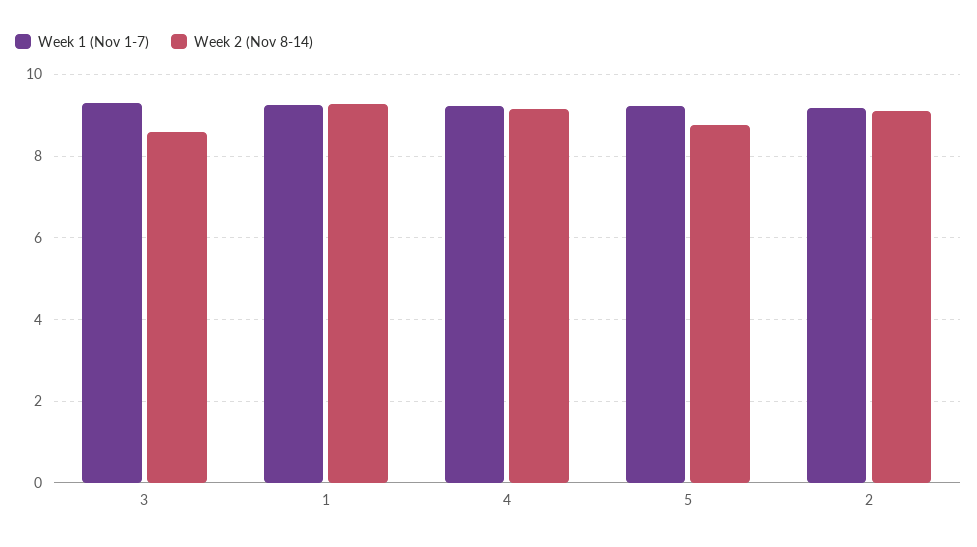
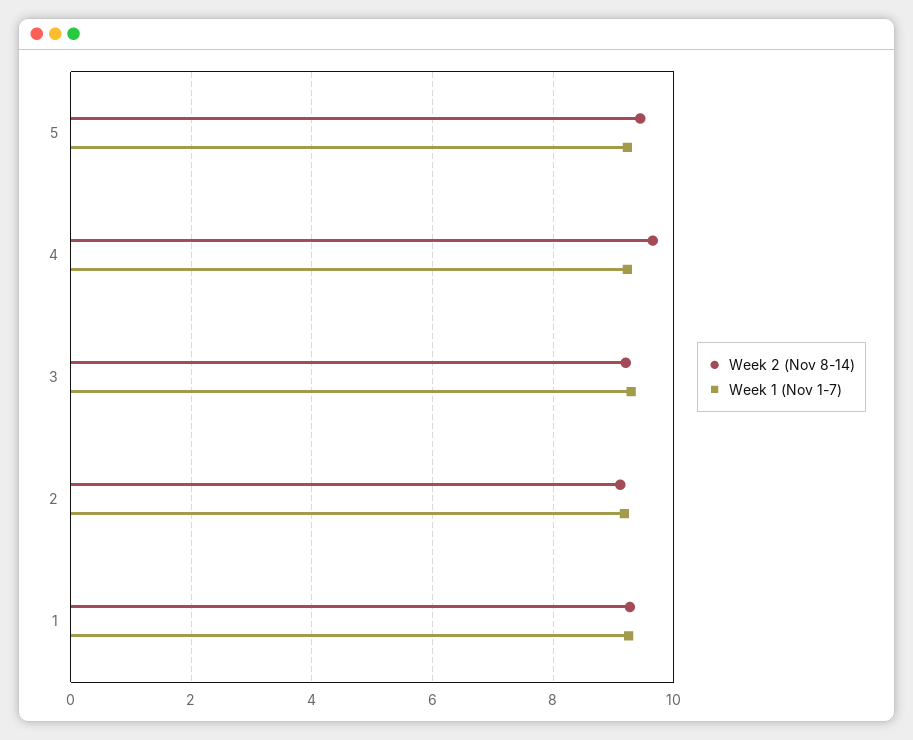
  {
    "Week 1 (Nov 1-7)": {
      "3": 9.2,
      "1": 9.2,
      "4": 9.2,
      "5": 9.2,
      "2": 9.2
    },
    "Week 2 (Nov 8-14)": {
-     "3": 8.6,
+     "3": 9.2,
      "1": 9.2,
-     "4": 9.2,
+     "4": 9.6,
-     "5": 8.8,
+     "5": 9.4,
      "2": 9.2
    }
  }

